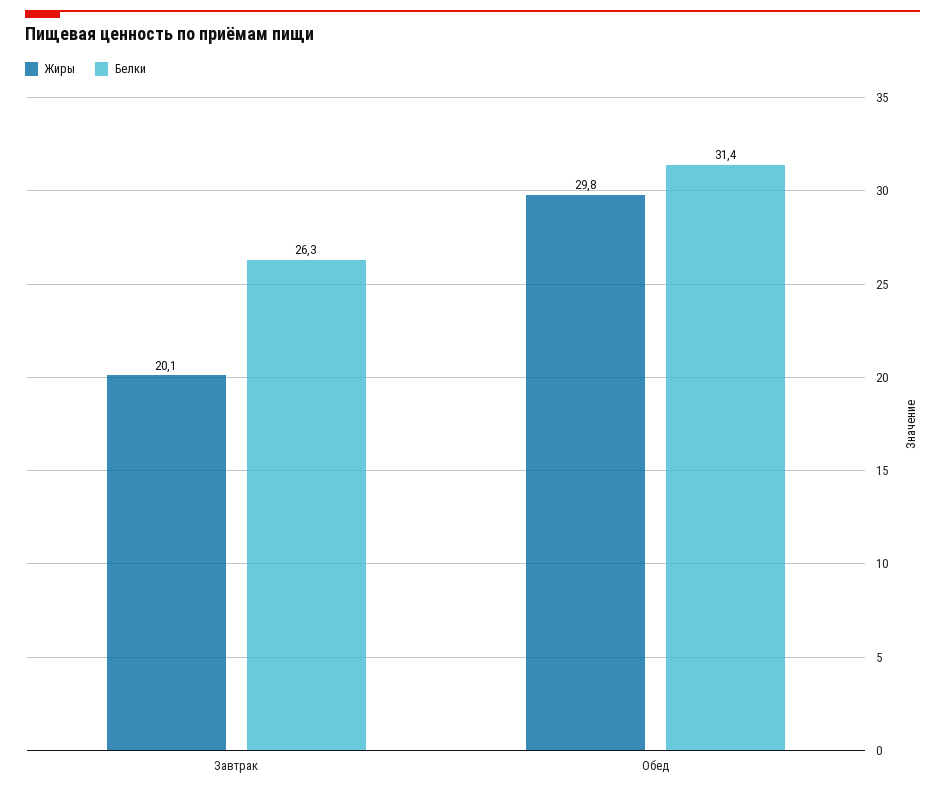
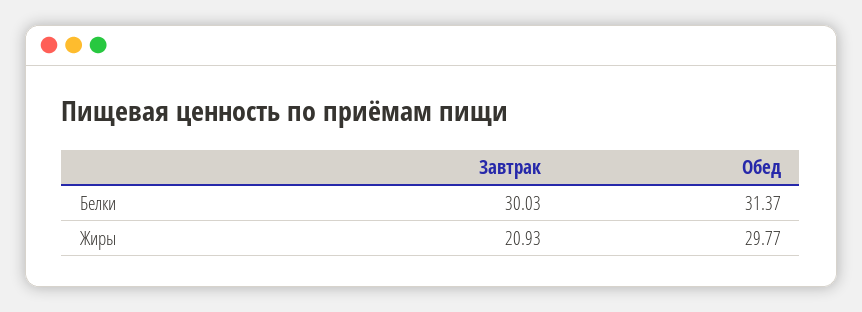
  {
    "Жиры": {
-     "Завтрак": 20.1,
+     "Завтрак": 20.93,
      "Обед": 29.77
    },
    "Белки": {
-     "Завтрак": 26.3,
+     "Завтрак": 30.03,
      "Обед": 31.37
    }
  }

